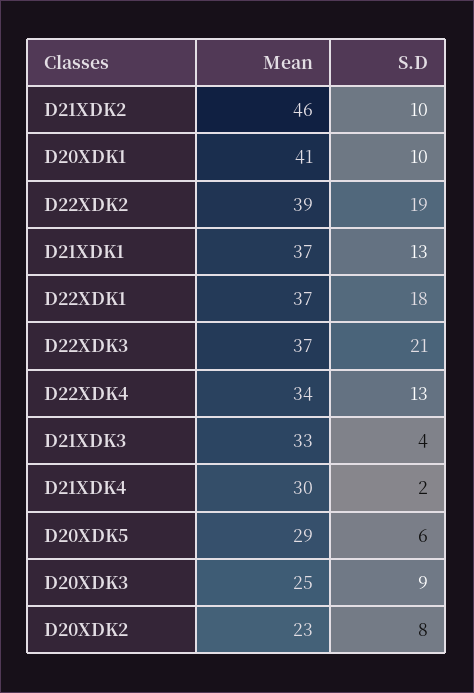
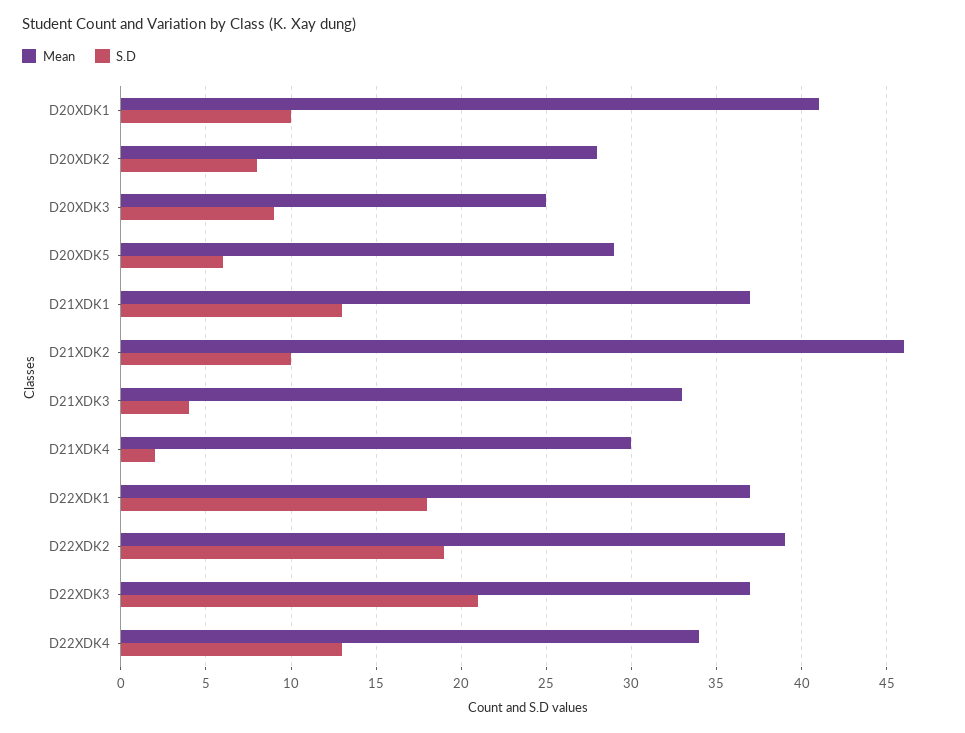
  {
    "Mean": {
      "D21XDK2": 46,
      "D20XDK1": 41,
      "D22XDK2": 39,
      "D21XDK1": 37,
      "D22XDK1": 37,
      "D22XDK3": 37,
      "D22XDK4": 34,
      "D21XDK3": 33,
      "D21XDK4": 30,
      "D20XDK5": 29,
      "D20XDK3": 25,
-     "D20XDK2": 23
+     "D20XDK2": 28
    },
    "S.D": {
      "D21XDK2": 10,
      "D20XDK1": 10,
      "D22XDK2": 19,
      "D21XDK1": 13,
      "D22XDK1": 18,
      "D22XDK3": 21,
      "D22XDK4": 13,
      "D21XDK3": 4,
      "D21XDK4": 2,
      "D20XDK5": 6,
      "D20XDK3": 9,
      "D20XDK2": 8
    }
  }

